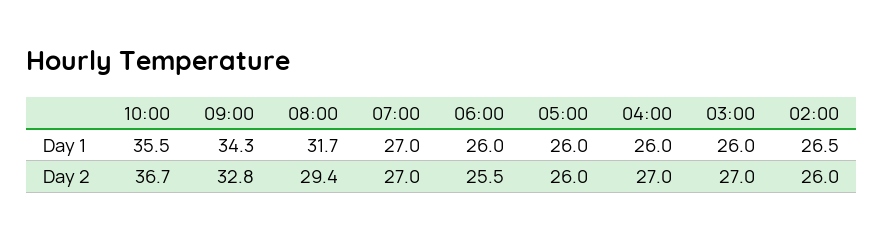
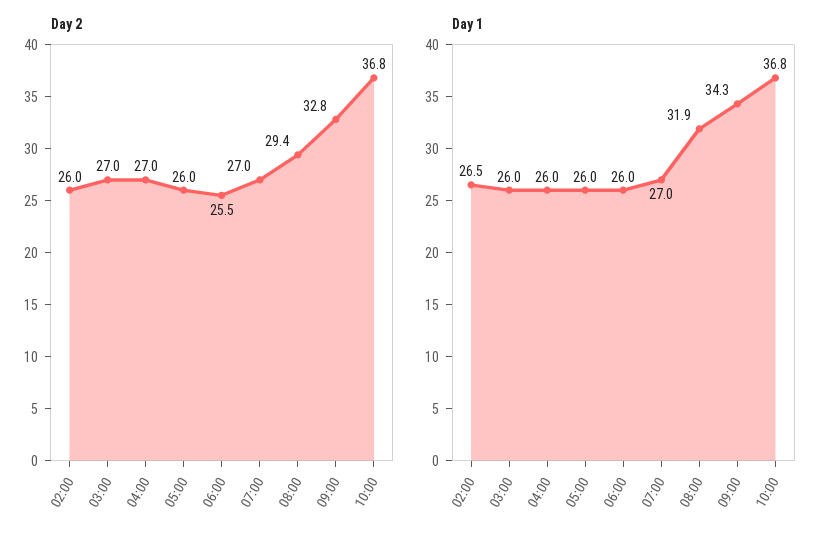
  {
    "Day 1": {
-     "10:00": 35.5,
+     "10:00": 36.8,
      "09:00": 34.3,
-     "08:00": 31.7,
+     "08:00": 31.9,
      "07:00": 27,
      "06:00": 26,
      "05:00": 26,
      "04:00": 26,
      "03:00": 26,
      "02:00": 26.5
    },
    "Day 2": {
-     "10:00": 36.7,
+     "10:00": 36.8,
      "09:00": 32.8,
      "08:00": 29.4,
      "07:00": 27,
      "06:00": 25.5,
      "05:00": 26,
      "04:00": 27,
      "03:00": 27,
      "02:00": 26
    }
  }

